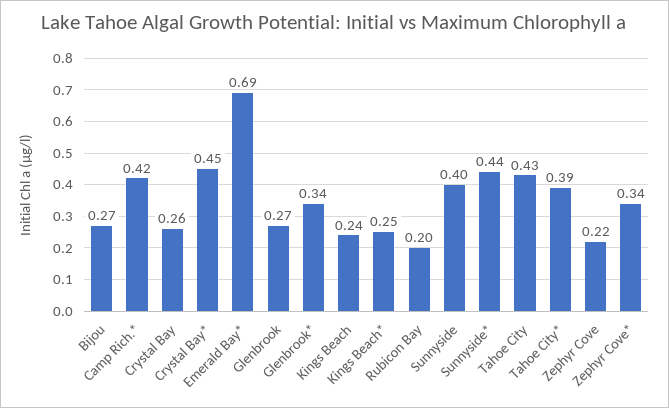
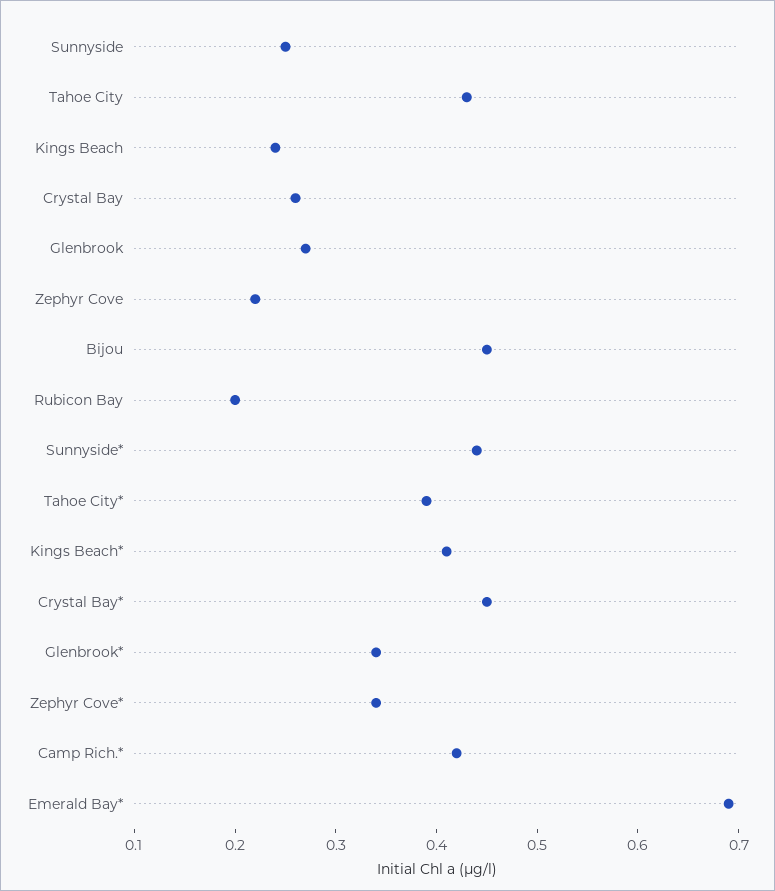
  {
-   "Bijou": 0.27,
+   "Bijou": 0.45,
    "Camp Rich.*": 0.42,
    "Crystal Bay": 0.26,
    "Crystal Bay*": 0.45,
    "Emerald Bay*": 0.69,
    "Glenbrook": 0.27,
    "Glenbrook*": 0.34,
    "Kings Beach": 0.24,
-   "Kings Beach*": 0.25,
+   "Kings Beach*": 0.41,
    "Rubicon Bay": 0.2,
-   "Sunnyside": 0.4,
+   "Sunnyside": 0.25,
    "Sunnyside*": 0.44,
    "Tahoe City": 0.43,
    "Tahoe City*": 0.39,
    "Zephyr Cove": 0.22,
    "Zephyr Cove*": 0.34
  }

